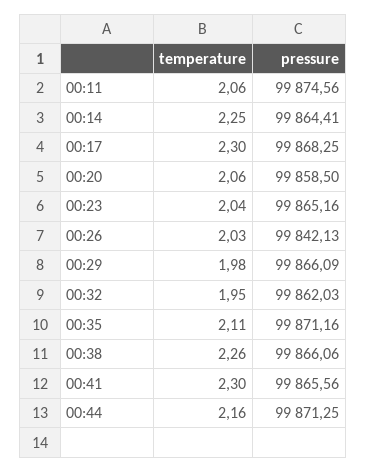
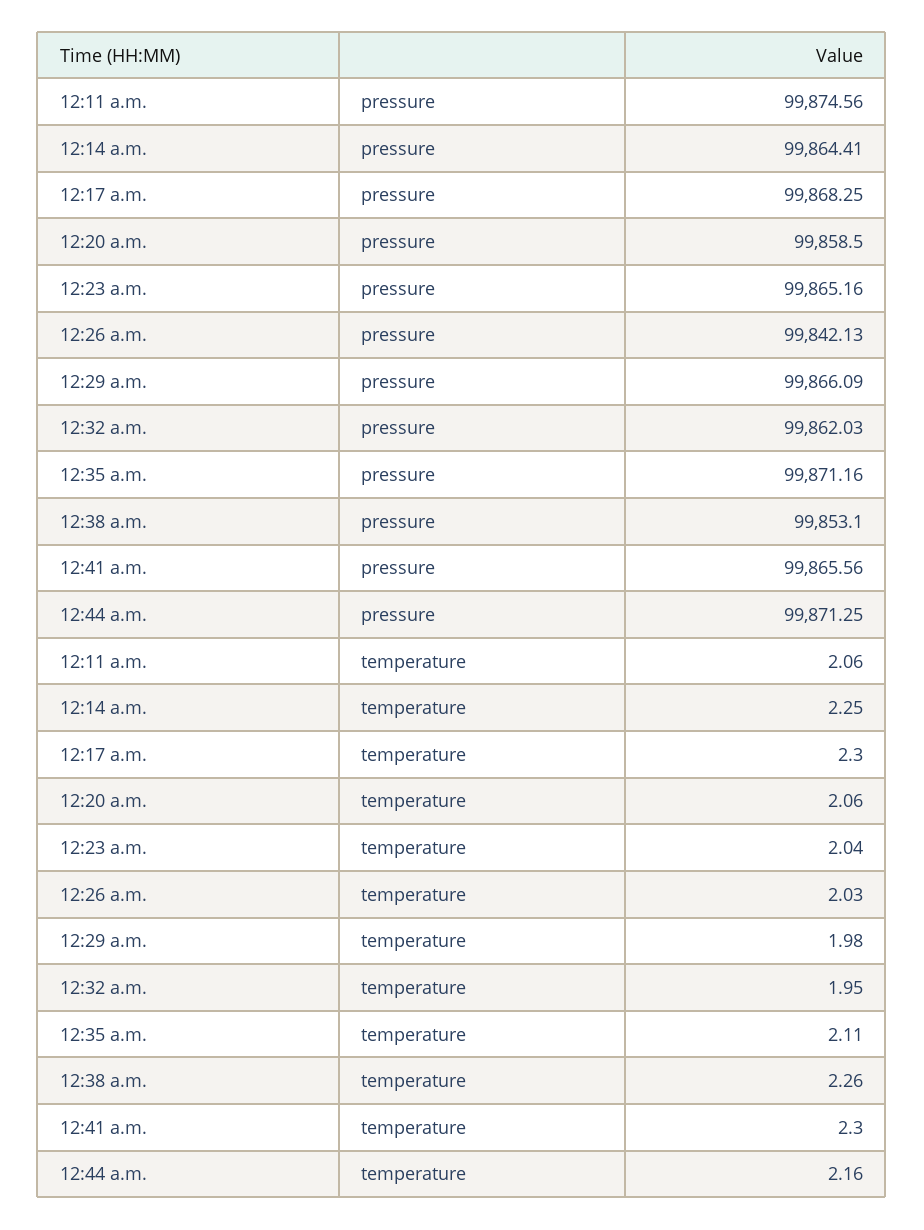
  {
    "temperature": {
      "00:11": 2.06,
      "00:14": 2.25,
      "00:17": 2.3,
      "00:20": 2.06,
      "00:23": 2.04,
      "00:26": 2.03,
      "00:29": 1.98,
      "00:32": 1.95,
      "00:35": 2.11,
      "00:38": 2.26,
      "00:41": 2.3,
      "00:44": 2.16
    },
    "pressure": {
      "00:11": 99874.56,
      "00:14": 99864.41,
      "00:17": 99868.25,
      "00:20": 99858.5,
      "00:23": 99865.16,
      "00:26": 99842.13,
      "00:29": 99866.09,
      "00:32": 99862.03,
      "00:35": 99871.16,
-     "00:38": 99866.06,
+     "00:38": 99853.1,
      "00:41": 99865.56,
      "00:44": 99871.25
    }
  }

